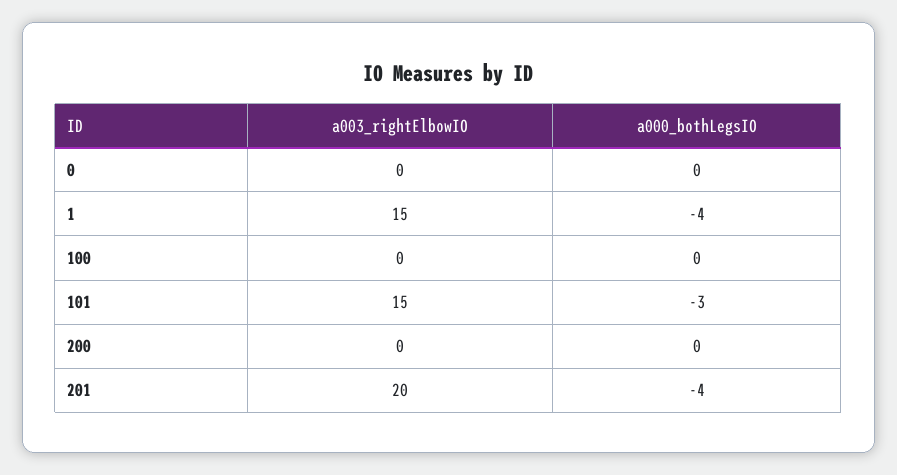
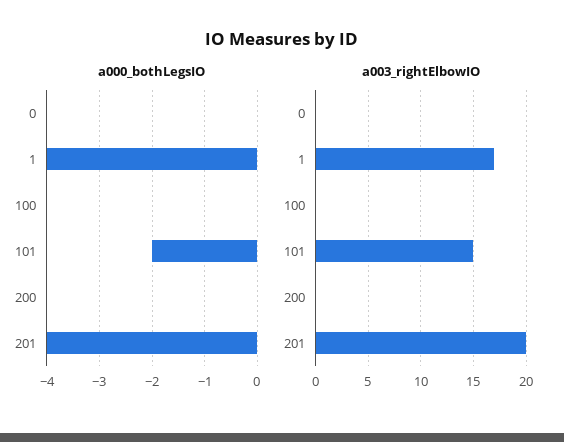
  {
    "a003_rightElbowIO": {
      "0": 0,
-     "1": 15,
+     "1": 17,
      "100": 0,
      "101": 15,
      "200": 0,
      "201": 20
    },
    "a000_bothLegsIO": {
      "0": 0,
      "1": -4,
      "100": 0,
-     "101": -3,
+     "101": -2,
      "200": 0,
      "201": -4
    }
  }

